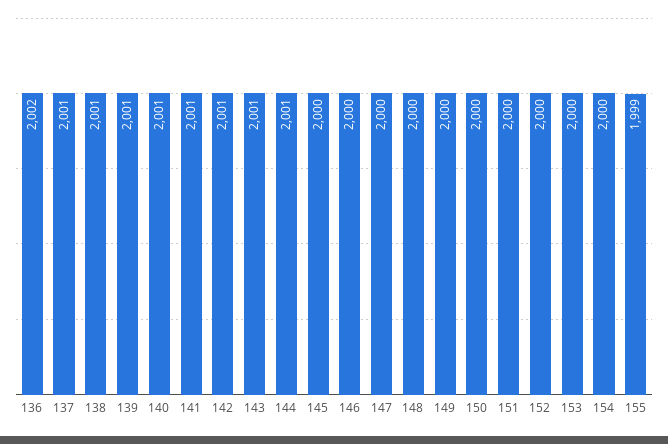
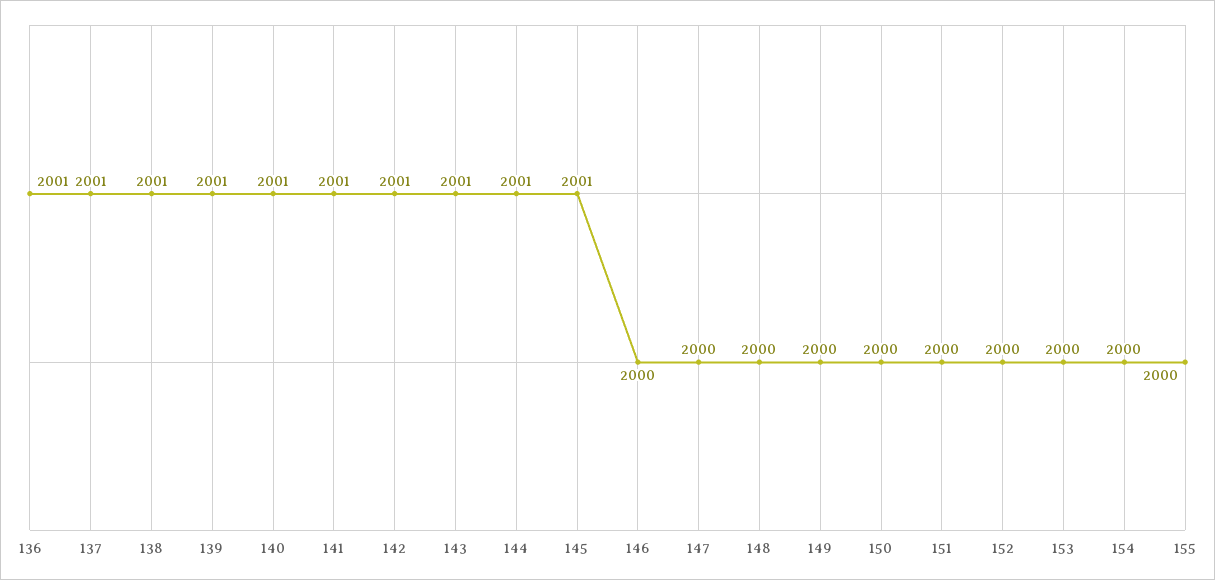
  {
-   "136": 2002,
+   "136": 2001,
    "137": 2001,
    "138": 2001,
    "139": 2001,
    "140": 2001,
    "141": 2001,
    "142": 2001,
    "143": 2001,
    "144": 2001,
-   "145": 2000,
+   "145": 2001,
    "146": 2000,
    "147": 2000,
    "148": 2000,
    "149": 2000,
    "150": 2000,
    "151": 2000,
    "152": 2000,
    "153": 2000,
    "154": 2000,
-   "155": 1999
+   "155": 2000
  }

